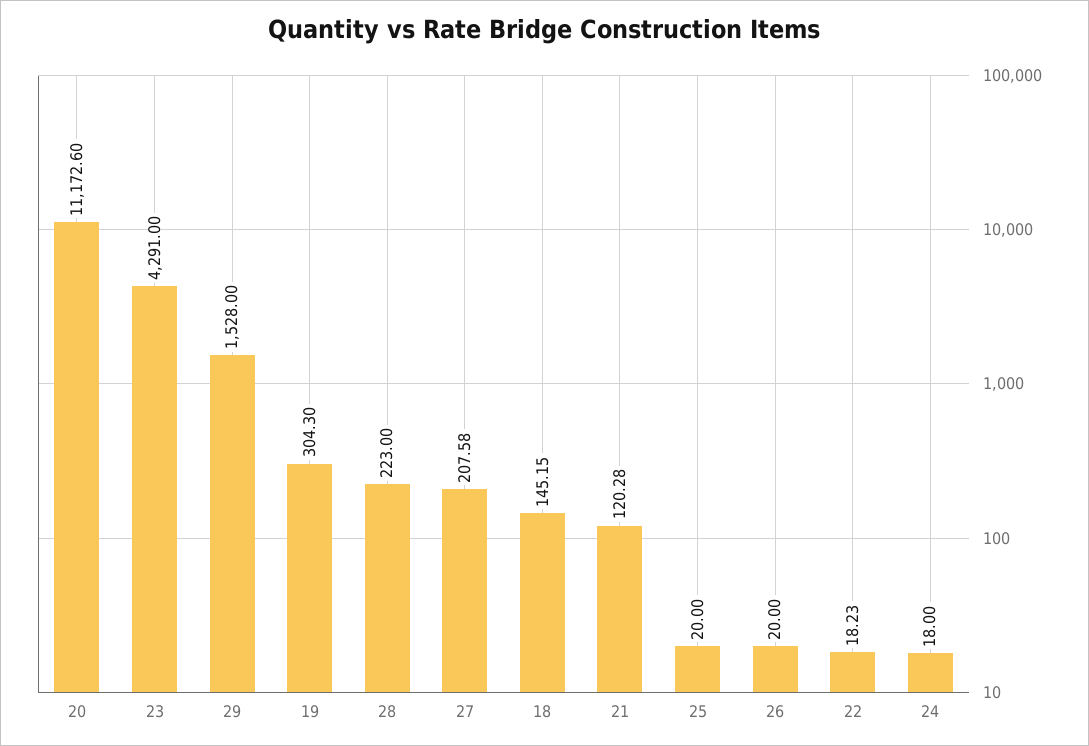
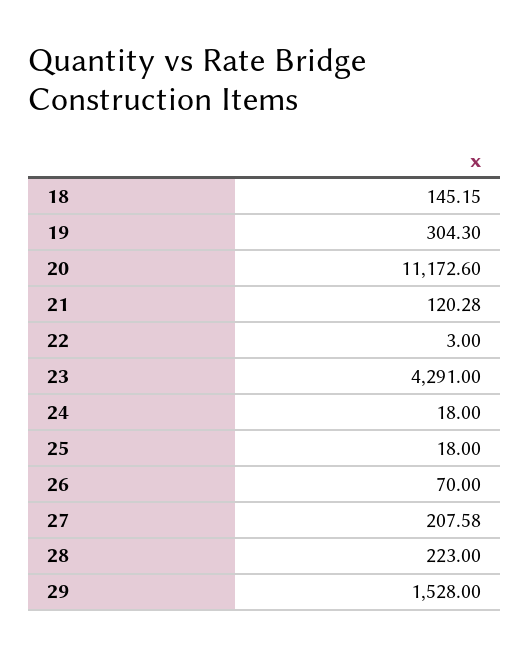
  {
    "20": 11172.6,
    "23": 4291,
    "29": 1528,
    "19": 304.3,
    "28": 223,
    "27": 207.58,
    "18": 145.15,
    "21": 120.28,
-   "25": 20,
+   "25": 18,
-   "26": 20,
+   "26": 70,
-   "22": 18.23,
+   "22": 3,
    "24": 18
  }

